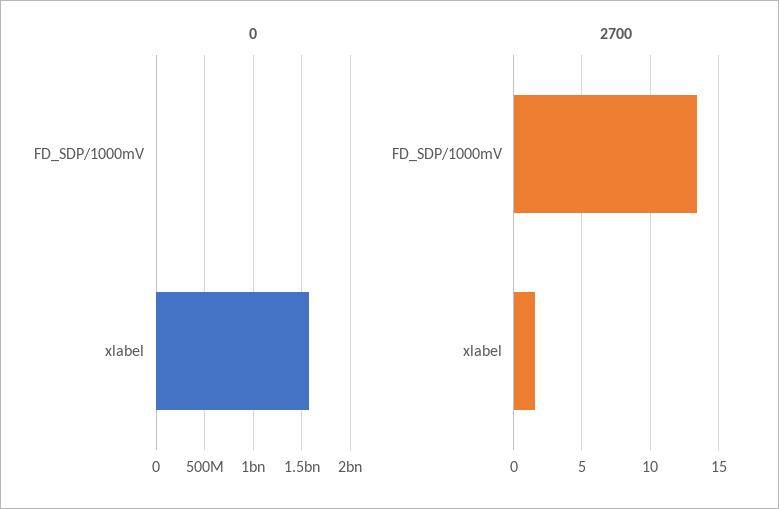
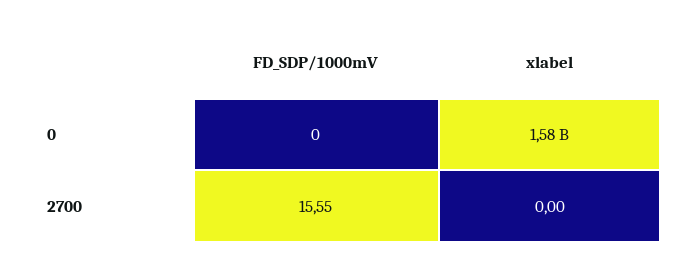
  {
    "0": {
      "FD_SDP/1000mV": 0,
      "xlabel": 1580000000
    },
    "2700": {
-     "FD_SDP/1000mV": 13.5,
+     "FD_SDP/1000mV": 15.55,
-     "xlabel": 1.5
+     "xlabel": 0
    }
  }

